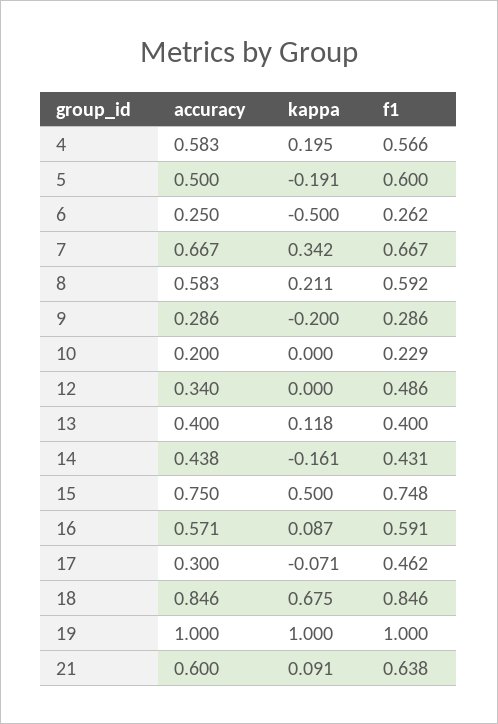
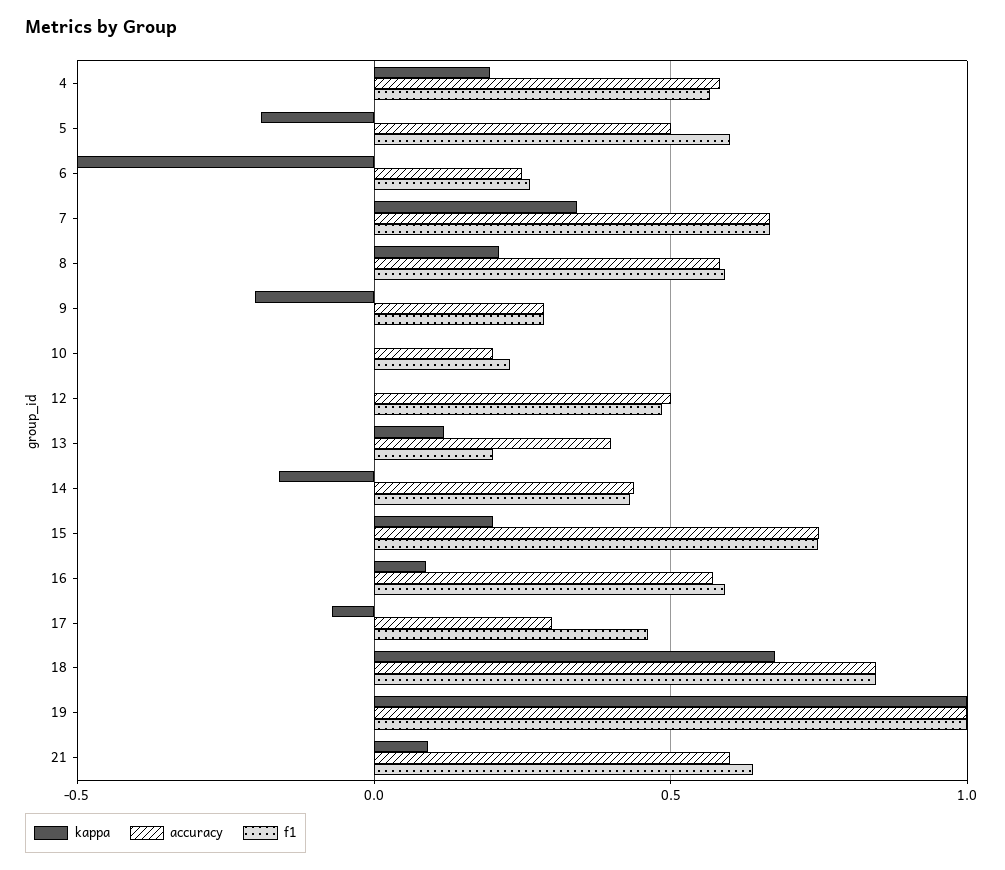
  {
    "accuracy": {
      "4": 0.583,
      "5": 0.5,
      "6": 0.25,
      "7": 0.667,
      "8": 0.583,
      "9": 0.286,
      "10": 0.2,
-     "12": 0.34,
+     "12": 0.5,
      "13": 0.4,
      "14": 0.438,
      "15": 0.75,
      "16": 0.571,
      "17": 0.3,
      "18": 0.846,
      "19": 1,
      "21": 0.6
    },
    "kappa": {
      "4": 0.195,
      "5": -0.191,
      "6": -0.5,
      "7": 0.342,
      "8": 0.211,
      "9": -0.2,
      "10": 0,
      "12": 0,
      "13": 0.118,
      "14": -0.161,
-     "15": 0.5,
+     "15": 0.2,
      "16": 0.087,
      "17": -0.071,
      "18": 0.675,
      "19": 1,
      "21": 0.091
    },
    "f1": {
      "4": 0.566,
      "5": 0.6,
      "6": 0.262,
      "7": 0.667,
      "8": 0.592,
      "9": 0.286,
      "10": 0.229,
      "12": 0.486,
-     "13": 0.4,
+     "13": 0.2,
      "14": 0.431,
      "15": 0.748,
      "16": 0.591,
      "17": 0.462,
      "18": 0.846,
      "19": 1,
      "21": 0.638
    }
  }

